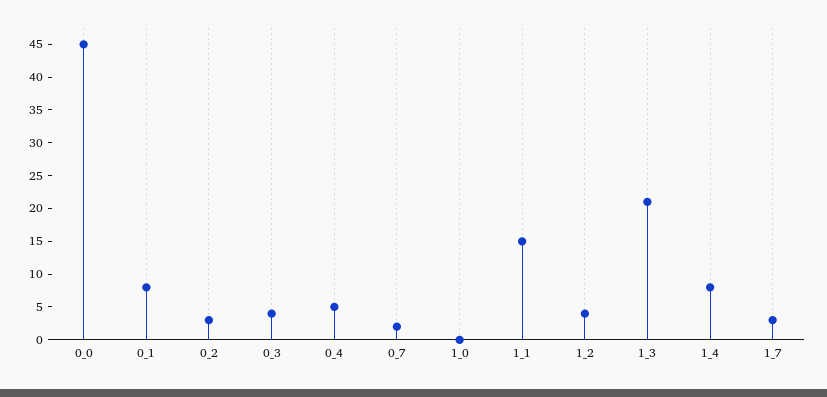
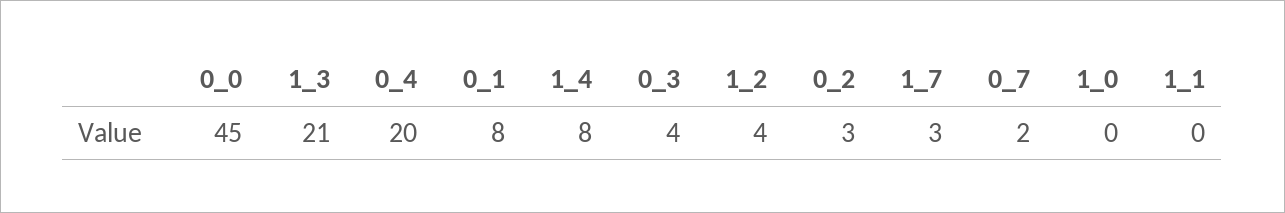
  {
    "0_0": 45,
    "0_1": 8,
    "0_2": 3,
    "0_3": 4,
-   "0_4": 5,
+   "0_4": 20,
    "0_7": 2,
    "1_0": 0,
-   "1_1": 15,
+   "1_1": 0,
    "1_2": 4,
    "1_3": 21,
    "1_4": 8,
    "1_7": 3
  }

